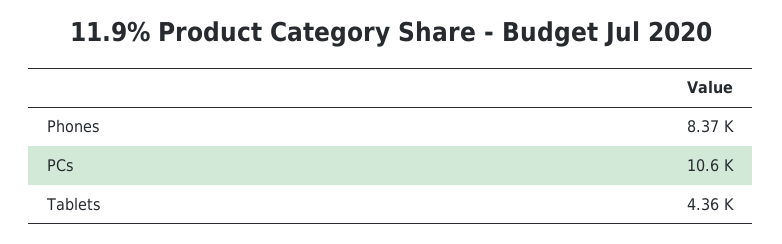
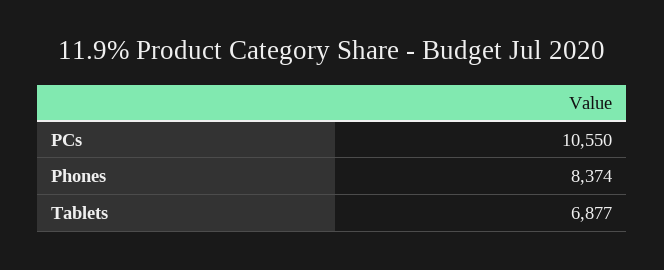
  {
    "Phones": 8374,
    "PCs": 10550,
-   "Tablets": 4360
+   "Tablets": 6877
  }

